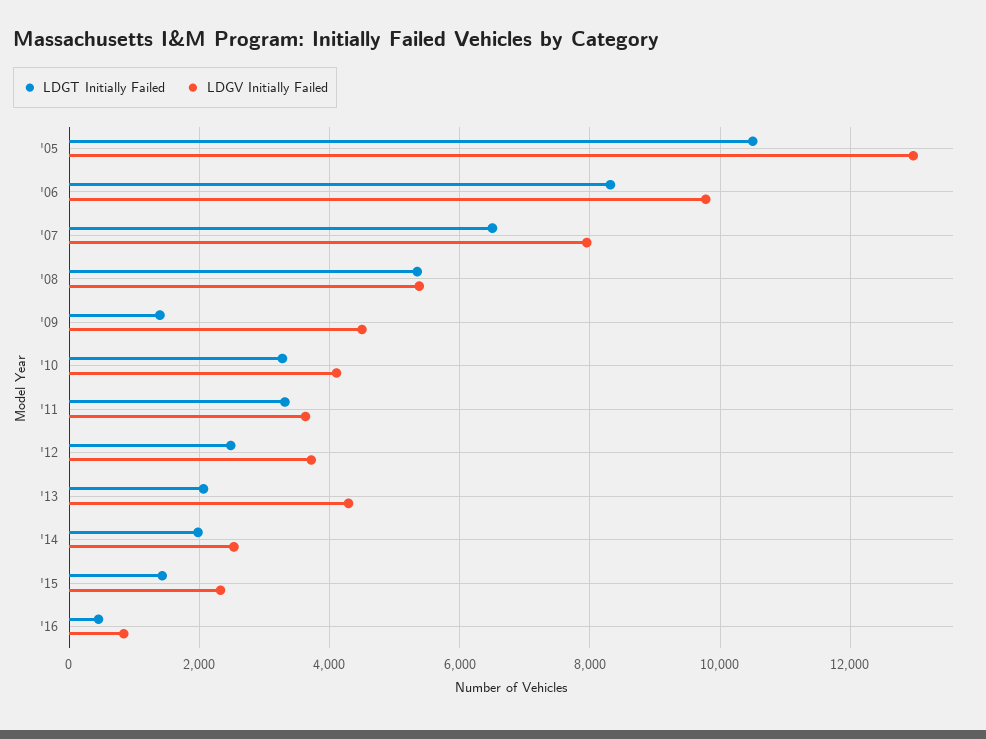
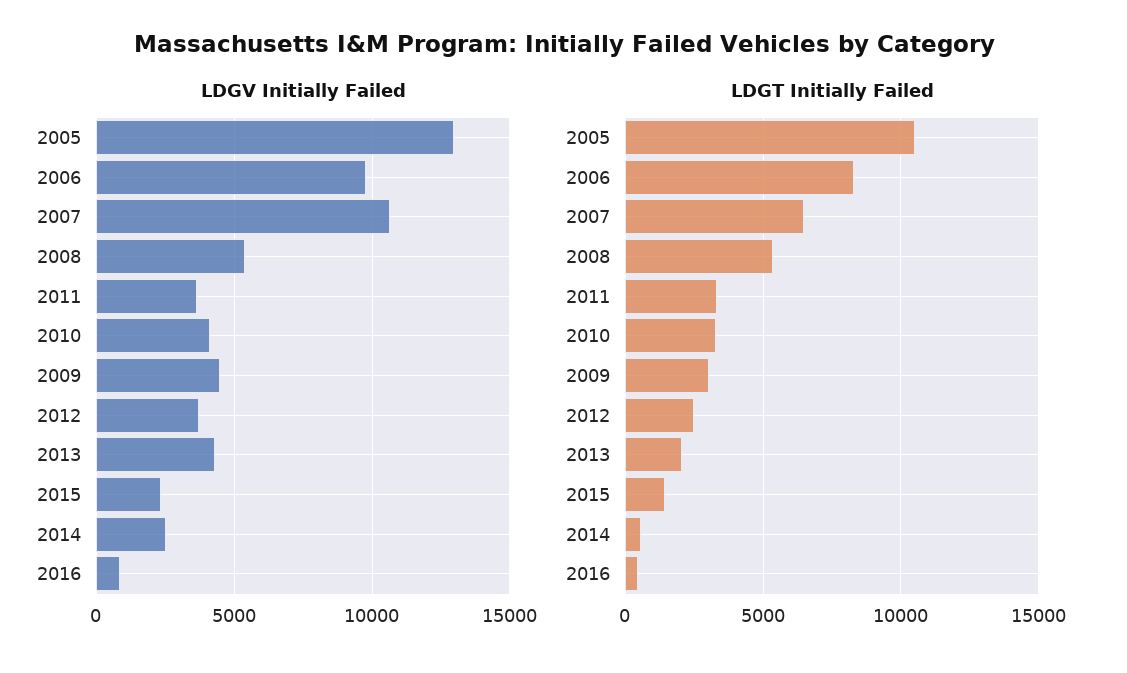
  {
    "LDGT Initially Failed": {
      "'05": 10600,
      "'06": 8400,
      "'07": 6600,
      "'08": 5400,
-     "'09": 1400,
+     "'09": 3000,
      "'10": 3200,
      "'11": 3400,
      "'12": 2400,
      "'13": 2000,
-     "'14": 2000,
+     "'14": 500,
      "'15": 1400,
      "'16": 400
    },
    "LDGV Initially Failed": {
      "'05": 13000,
      "'06": 9800,
-     "'07": 8000,
+     "'07": 10500,
      "'08": 5400,
      "'09": 4600,
      "'10": 4200,
      "'11": 3600,
      "'12": 3800,
      "'13": 4200,
      "'14": 2600,
      "'15": 2400,
      "'16": 800
    }
  }

